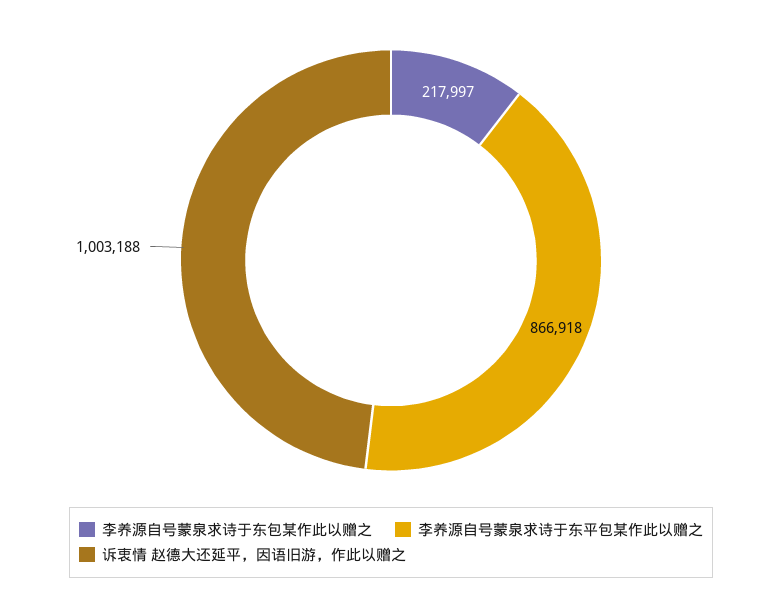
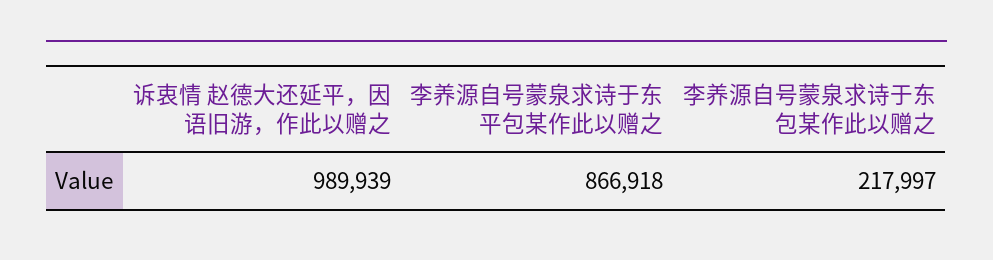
  {
    "李养源自号蒙泉求诗于东包某作此以赠之": 217997,
    "李养源自号蒙泉求诗于东平包某作此以赠之": 866918,
-   "诉衷情 赵德大还延平，因语旧游，作此以赠之": 1003188
+   "诉衷情 赵德大还延平，因语旧游，作此以赠之": 989939
  }

